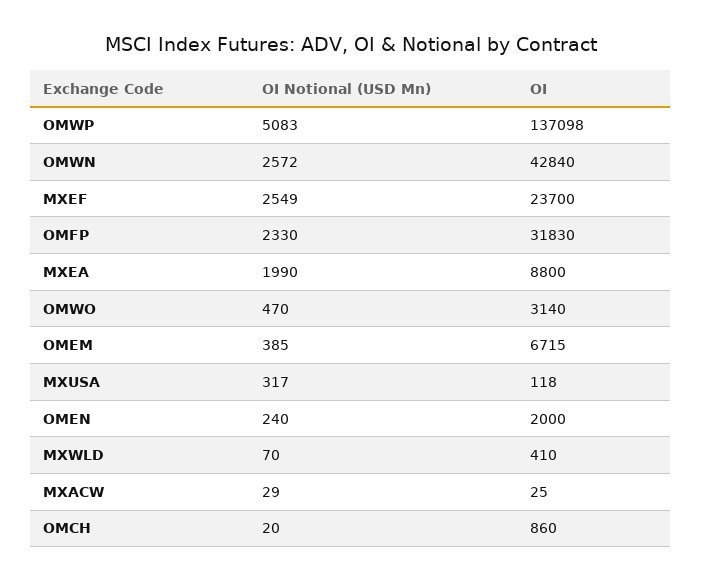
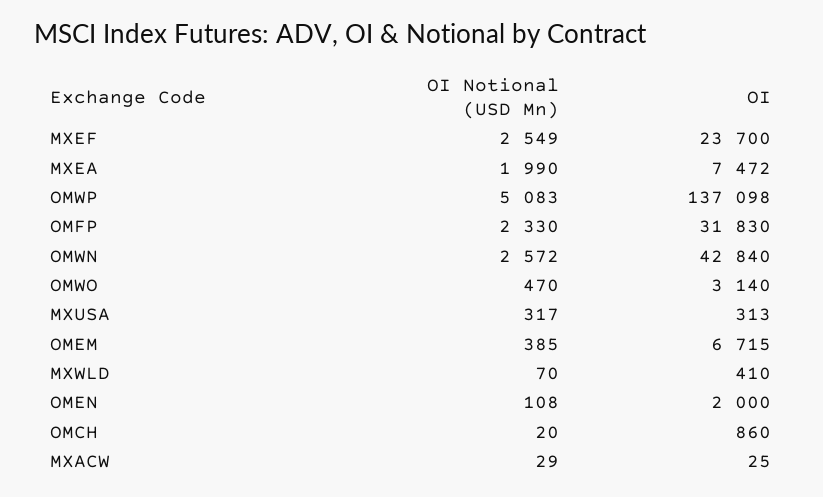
  {
    "OI Notional (USD Mn)": {
      "OMWP": 5083,
      "OMWN": 2572,
      "MXEF": 2549,
      "OMFP": 2330,
      "MXEA": 1990,
      "OMWO": 470,
      "OMEM": 385,
      "MXUSA": 317,
-     "OMEN": 240,
+     "OMEN": 108,
      "MXWLD": 70,
      "MXACW": 29,
      "OMCH": 20
    },
    "OI": {
      "OMWP": 137098,
      "OMWN": 42840,
      "MXEF": 23700,
      "OMFP": 31830,
-     "MXEA": 8800,
+     "MXEA": 7472,
      "OMWO": 3140,
      "OMEM": 6715,
-     "MXUSA": 118,
+     "MXUSA": 313,
      "OMEN": 2000,
      "MXWLD": 410,
      "MXACW": 25,
      "OMCH": 860
    }
  }

